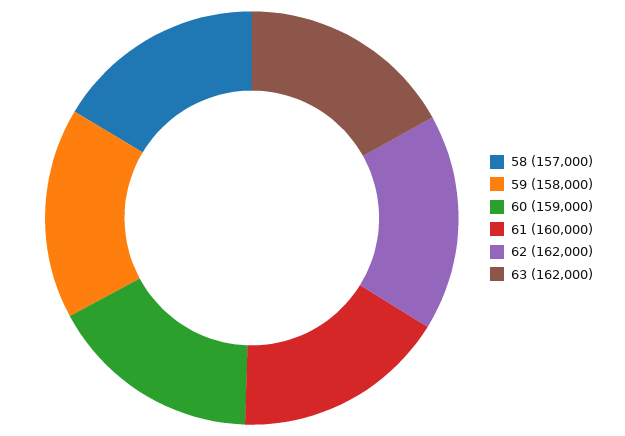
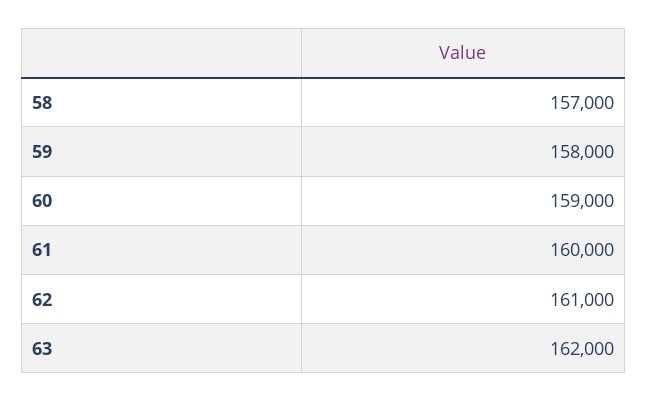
  {
    "58": 157000,
    "59": 158000,
    "60": 159000,
    "61": 160000,
-   "62": 162000,
+   "62": 161000,
    "63": 162000
  }

